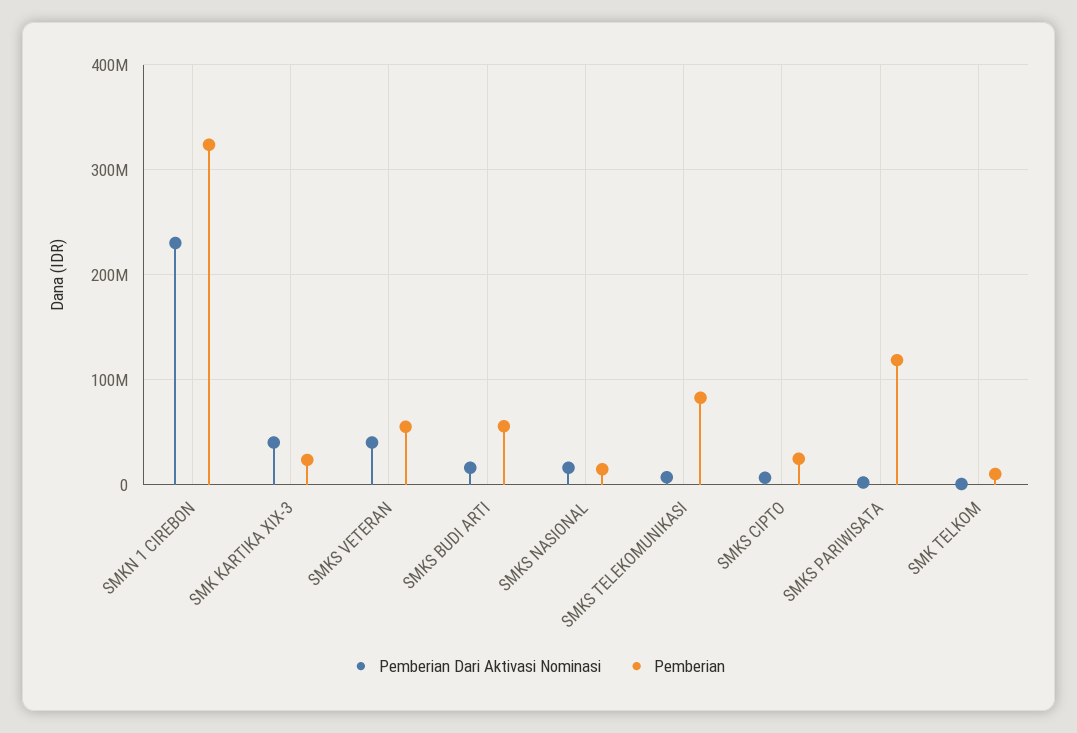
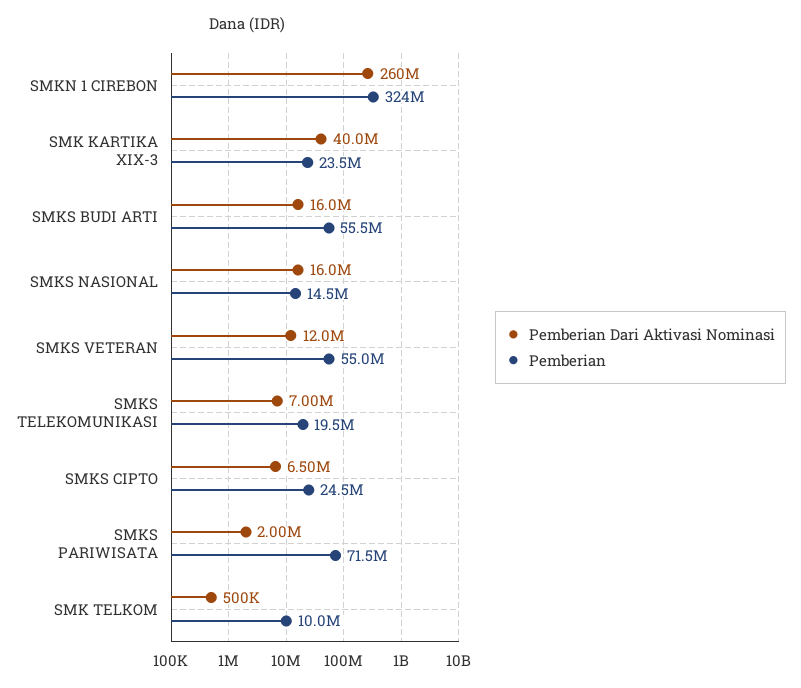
  {
    "Pemberian Dari Aktivasi Nominasi": {
-     "SMKN 1 CIREBON": 230000000,
+     "SMKN 1 CIREBON": 260000000,
      "SMK KARTIKA XIX-3": 40000000,
-     "SMKS VETERAN": 40000000,
+     "SMKS VETERAN": 12000000,
      "SMKS BUDI ARTI": 16000000,
      "SMKS NASIONAL": 16000000,
      "SMKS TELEKOMUNIKASI": 7000000,
      "SMKS CIPTO": 6500000,
      "SMKS PARIWISATA": 2000000,
      "SMK TELKOM": 500000
    },
    "Pemberian": {
      "SMKN 1 CIREBON": 324000000,
      "SMK KARTIKA XIX-3": 23500000,
      "SMKS VETERAN": 55000000,
      "SMKS BUDI ARTI": 55500000,
      "SMKS NASIONAL": 14500000,
-     "SMKS TELEKOMUNIKASI": 80000000,
+     "SMKS TELEKOMUNIKASI": 19500000,
      "SMKS CIPTO": 24500000,
-     "SMKS PARIWISATA": 120000000,
+     "SMKS PARIWISATA": 71500000,
      "SMK TELKOM": 10000000
    }
  }

